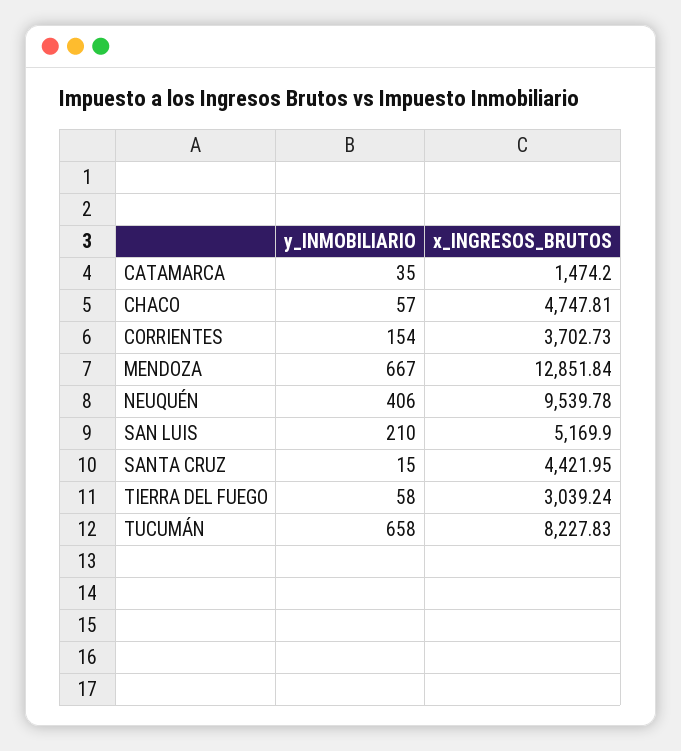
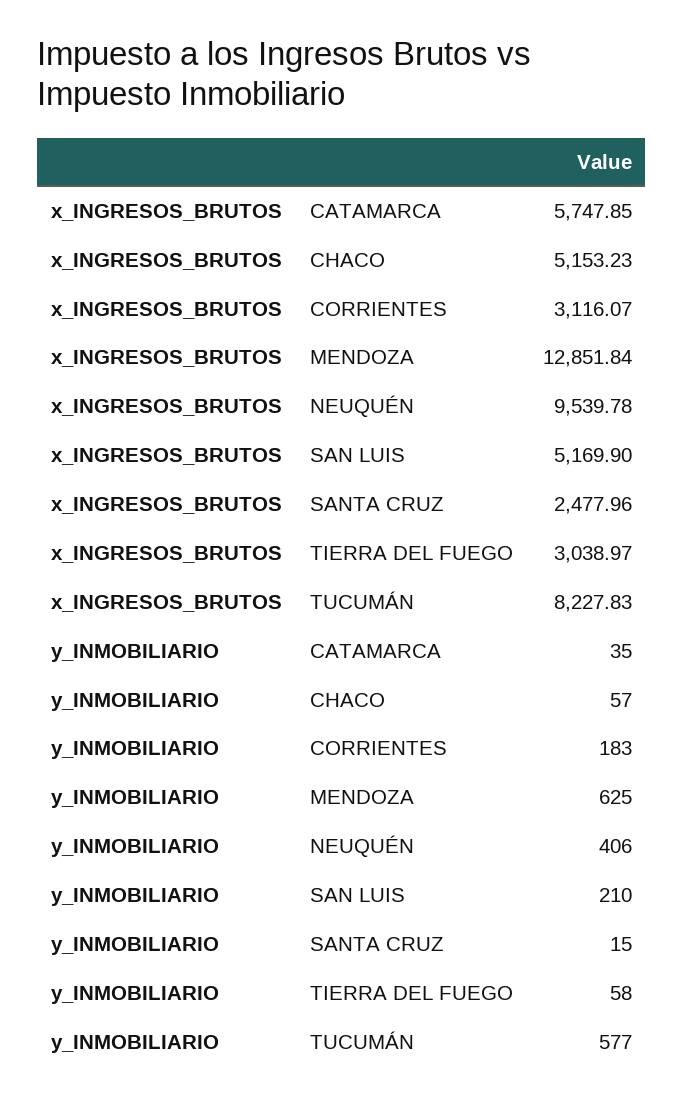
  {
    "y_INMOBILIARIO": {
      "CATAMARCA": 35,
      "CHACO": 57,
-     "CORRIENTES": 154,
+     "CORRIENTES": 183,
-     "MENDOZA": 667,
+     "MENDOZA": 625,
      "NEUQUÉN": 406,
      "SAN LUIS": 210,
      "SANTA CRUZ": 15,
      "TIERRA DEL FUEGO": 58,
-     "TUCUMÁN": 658
+     "TUCUMÁN": 577
    },
    "x_INGRESOS_BRUTOS": {
-     "CATAMARCA": 1474.2,
+     "CATAMARCA": 5747.85,
-     "CHACO": 4747.81,
+     "CHACO": 5153.23,
-     "CORRIENTES": 3702.73,
+     "CORRIENTES": 3116.07,
      "MENDOZA": 12851.84,
      "NEUQUÉN": 9539.78,
      "SAN LUIS": 5169.9,
-     "SANTA CRUZ": 4421.95,
+     "SANTA CRUZ": 2477.96,
-     "TIERRA DEL FUEGO": 3039.24,
+     "TIERRA DEL FUEGO": 3038.97,
      "TUCUMÁN": 8227.83
    }
  }

